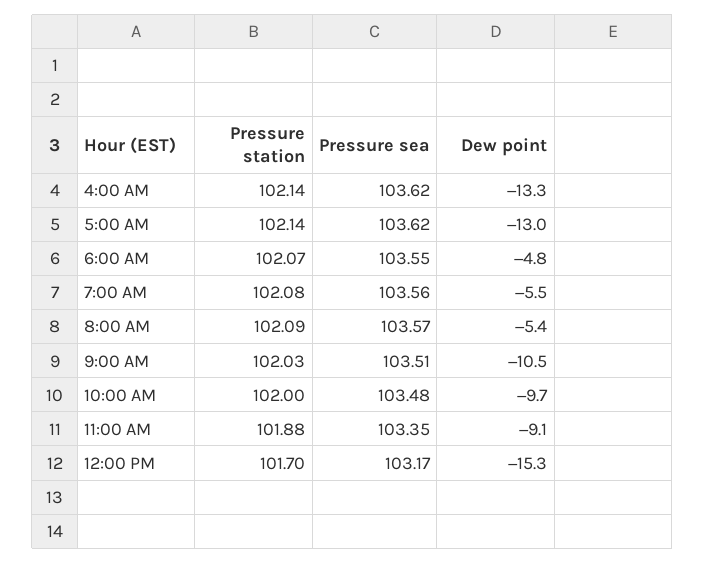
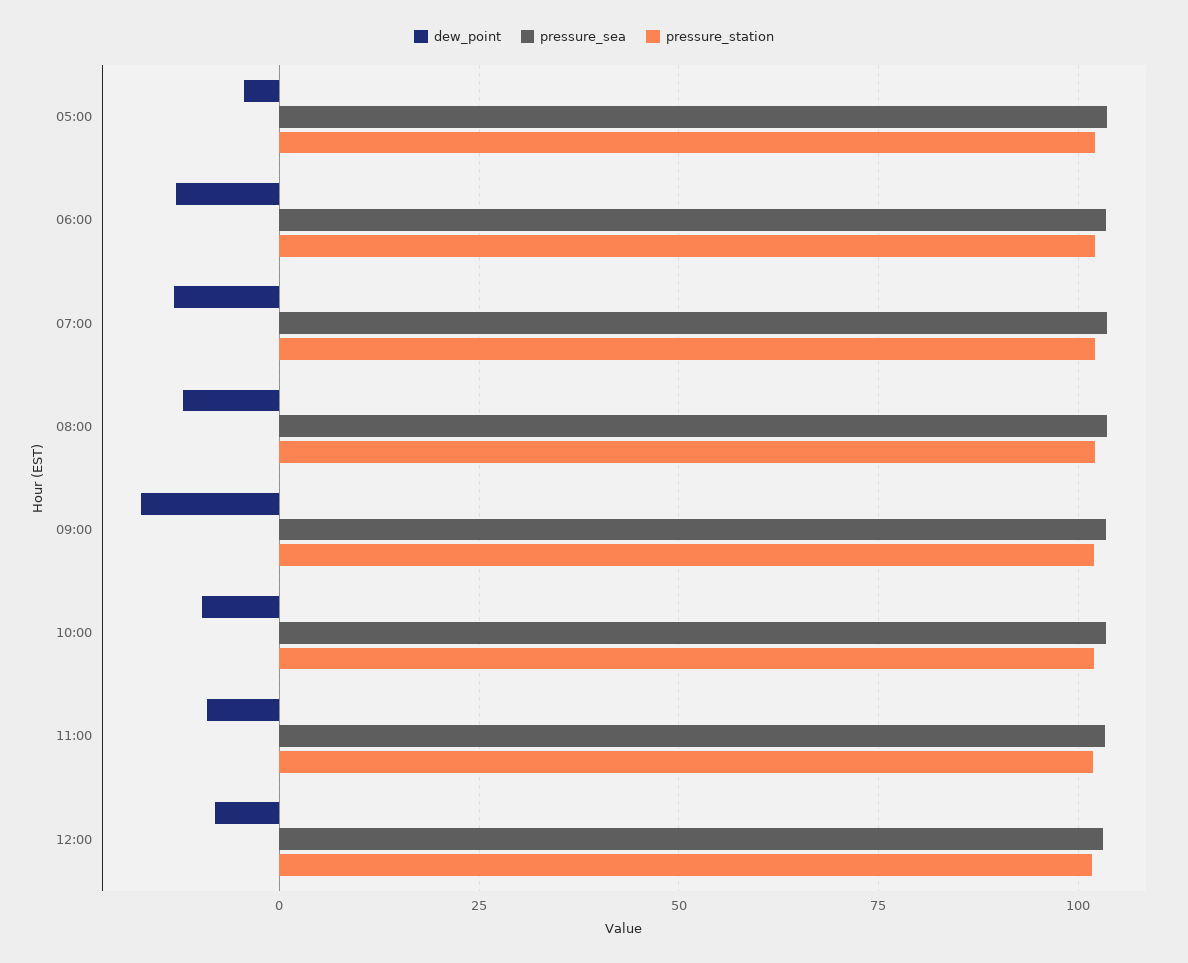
  {
    "Pressure station": {
-     "4:00 AM": 102.14,
      "5:00 AM": 102.14,
      "6:00 AM": 102.07,
      "7:00 AM": 102.08,
      "8:00 AM": 102.09,
      "9:00 AM": 102.03,
      "10:00 AM": 102,
      "11:00 AM": 101.88,
      "12:00 PM": 101.7
    },
    "Pressure sea": {
-     "4:00 AM": 103.62,
      "5:00 AM": 103.62,
      "6:00 AM": 103.55,
      "7:00 AM": 103.56,
      "8:00 AM": 103.57,
      "9:00 AM": 103.51,
      "10:00 AM": 103.48,
      "11:00 AM": 103.35,
      "12:00 PM": 103.17
    },
    "Dew point": {
-     "4:00 AM": -13.3,
-     "5:00 AM": -13,
+     "5:00 AM": -5,
-     "6:00 AM": -4.8,
+     "6:00 AM": -12.5,
-     "7:00 AM": -5.5,
+     "7:00 AM": -12.5,
-     "8:00 AM": -5.4,
+     "8:00 AM": -12.5,
-     "9:00 AM": -10.5,
+     "9:00 AM": -17.5,
      "10:00 AM": -9.7,
      "11:00 AM": -9.1,
-     "12:00 PM": -15.3
+     "12:00 PM": -7.5
    }
  }

